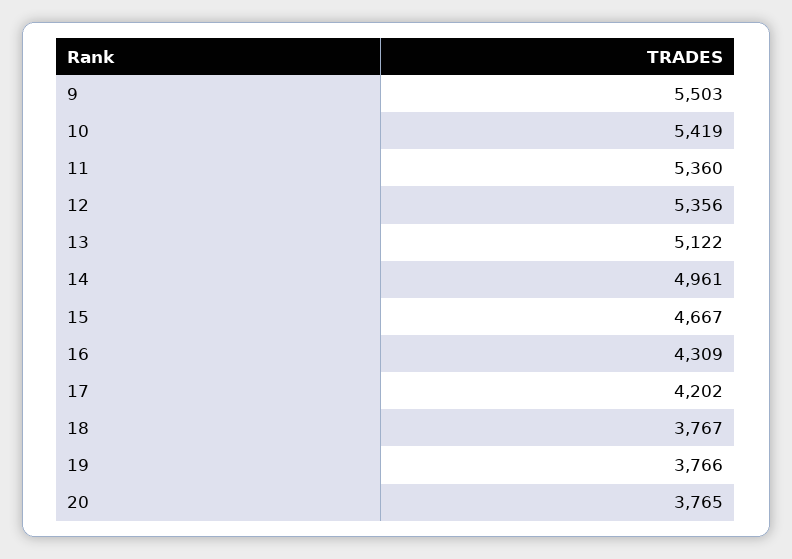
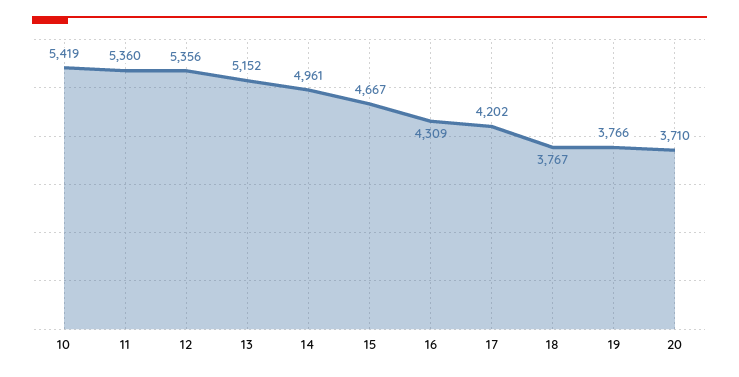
  {
-   "9": 5503,
    "10": 5419,
    "11": 5360,
    "12": 5356,
-   "13": 5122,
+   "13": 5152,
    "14": 4961,
    "15": 4667,
    "16": 4309,
    "17": 4202,
    "18": 3767,
    "19": 3766,
-   "20": 3765
+   "20": 3710
  }

